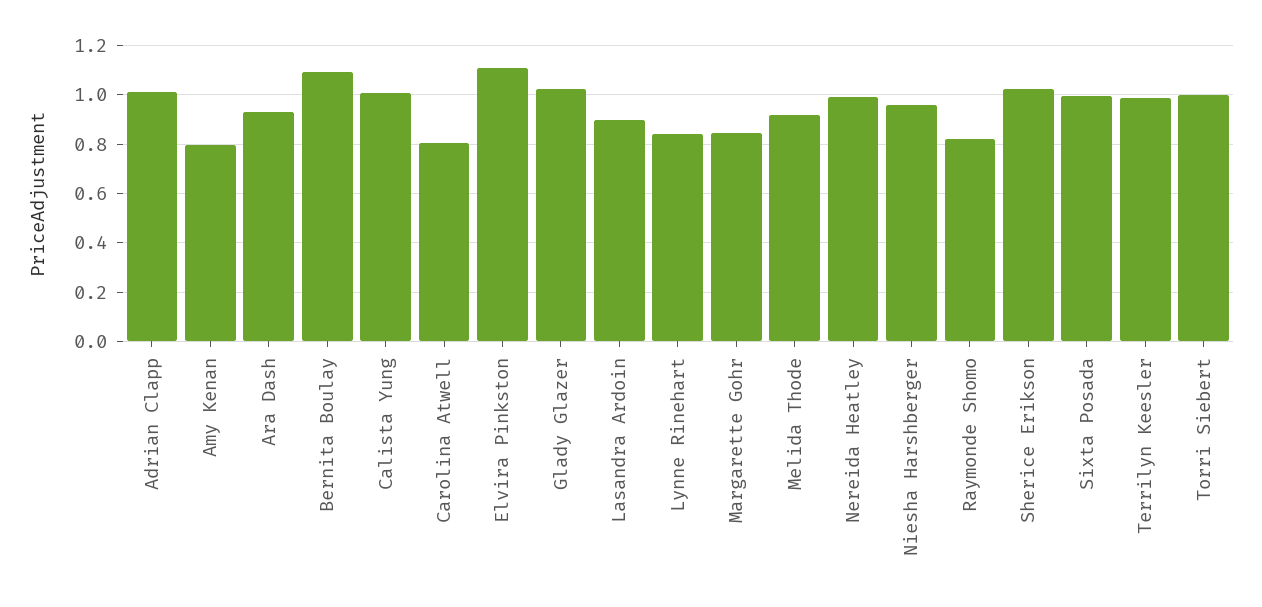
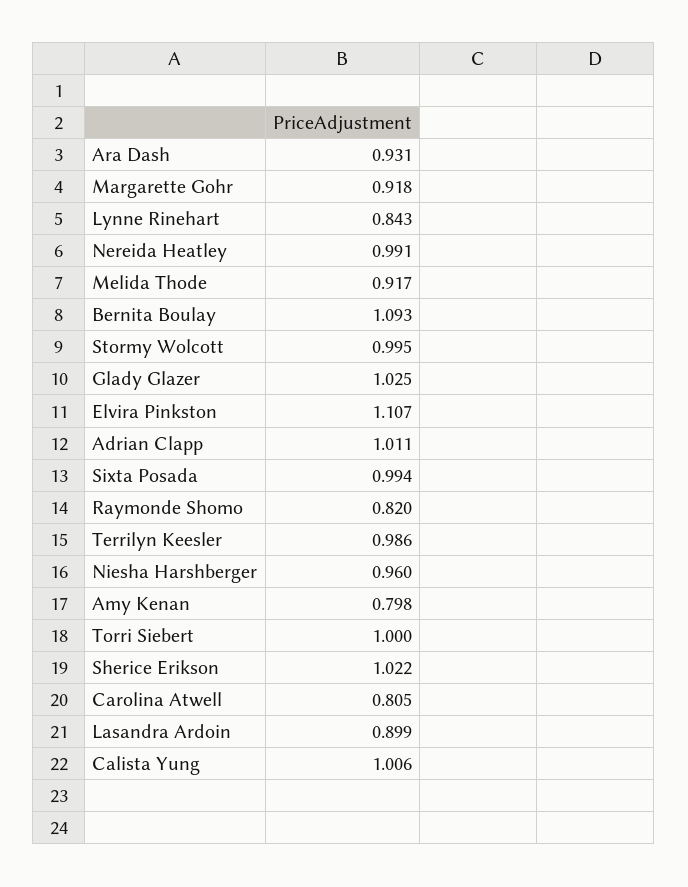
  {
    "Adrian Clapp": 1.011,
    "Amy Kenan": 0.798,
    "Ara Dash": 0.931,
    "Bernita Boulay": 1.093,
    "Calista Yung": 1.006,
    "Carolina Atwell": 0.805,
    "Elvira Pinkston": 1.107,
    "Glady Glazer": 1.025,
    "Lasandra Ardoin": 0.899,
    "Lynne Rinehart": 0.843,
-   "Margarette Gohr": 0.85,
+   "Margarette Gohr": 0.918,
    "Melida Thode": 0.917,
    "Nereida Heatley": 0.991,
    "Niesha Harshberger": 0.96,
    "Raymonde Shomo": 0.82,
    "Sherice Erikson": 1.022,
    "Sixta Posada": 0.994,
    "Terrilyn Keesler": 0.986,
-   "Torri Siebert": 1
+   "Torri Siebert": 1,
+   "Stormy Wolcott": 0.995
  }

